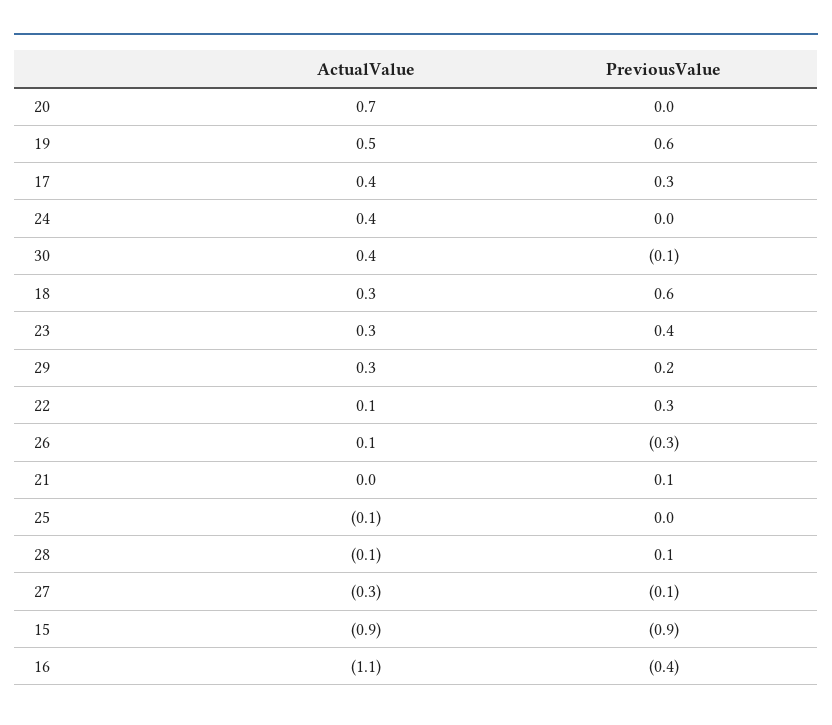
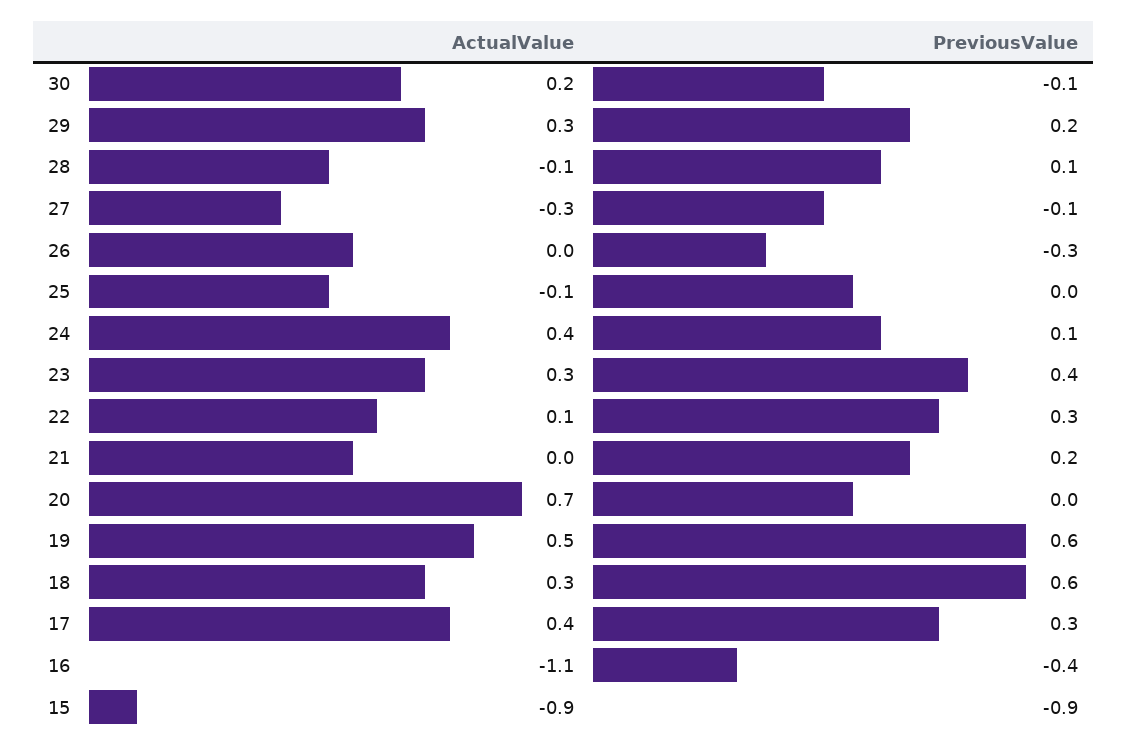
  {
    "ActualValue": {
      "20": 0.7,
      "19": 0.5,
      "17": 0.4,
      "24": 0.4,
-     "30": 0.4,
+     "30": 0.2,
      "18": 0.3,
      "23": 0.3,
      "29": 0.3,
      "22": 0.1,
-     "26": 0.1,
+     "26": 0,
      "21": 0,
      "25": -0.1,
      "28": -0.1,
      "27": -0.3,
      "15": -0.9,
      "16": -1.1
    },
    "PreviousValue": {
      "20": 0,
      "19": 0.6,
      "17": 0.3,
-     "24": 0,
+     "24": 0.1,
      "30": -0.1,
      "18": 0.6,
      "23": 0.4,
      "29": 0.2,
      "22": 0.3,
      "26": -0.3,
-     "21": 0.1,
+     "21": 0.2,
      "25": 0,
      "28": 0.1,
      "27": -0.1,
      "15": -0.9,
      "16": -0.4
    }
  }

